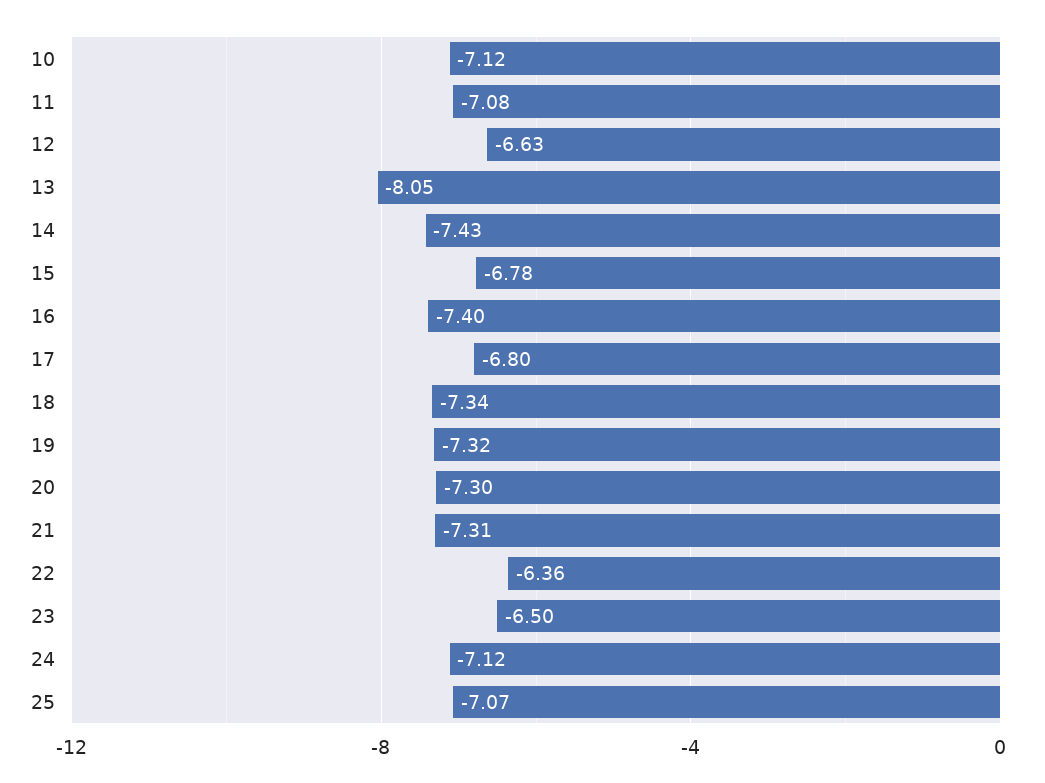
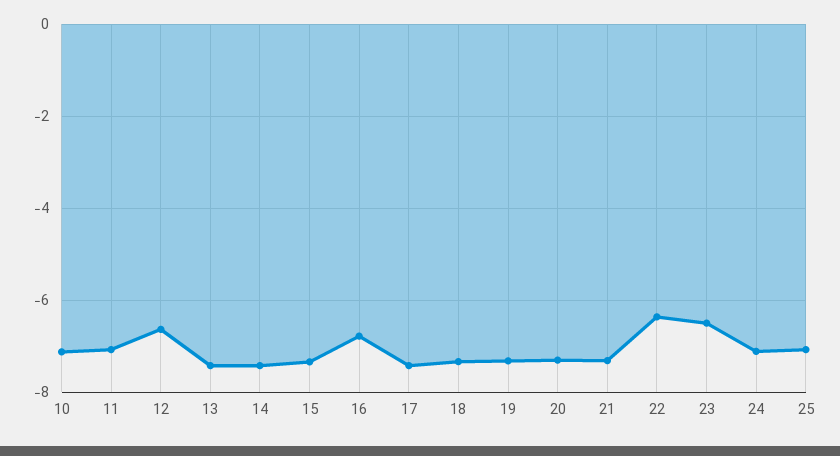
  {
    "10": -7.12,
    "11": -7.08,
    "12": -6.63,
-   "13": -8.05,
+   "13": -7.4,
    "14": -7.43,
-   "15": -6.78,
+   "15": -7.4,
-   "16": -7.4,
+   "16": -6.8,
-   "17": -6.8,
+   "17": -7.4,
    "18": -7.34,
    "19": -7.32,
    "20": -7.3,
    "21": -7.31,
    "22": -6.36,
    "23": -6.5,
    "24": -7.12,
    "25": -7.07
  }

